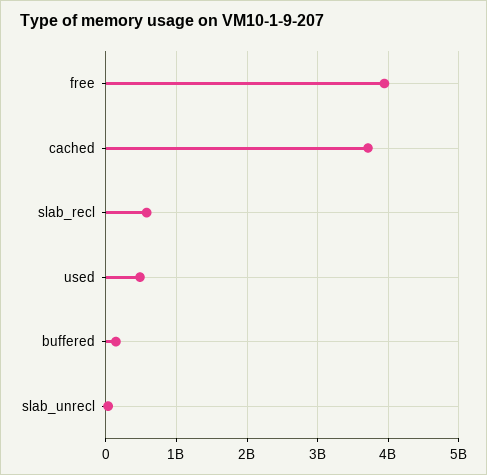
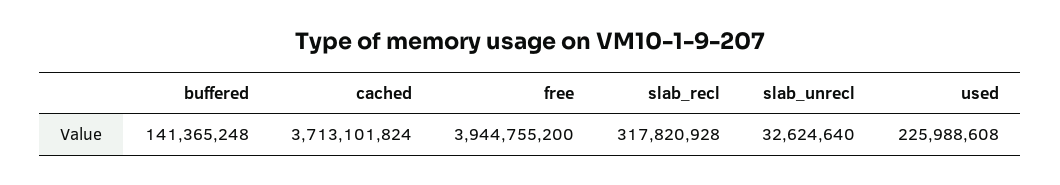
  {
    "free": 3944755200,
    "cached": 3713101824,
-   "slab_recl": 600000000,
+   "slab_recl": 317820928,
-   "used": 500000000,
+   "used": 225988608,
    "buffered": 141365248,
    "slab_unrecl": 32624640
  }

